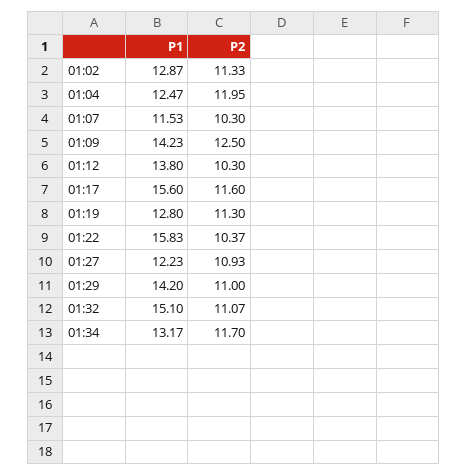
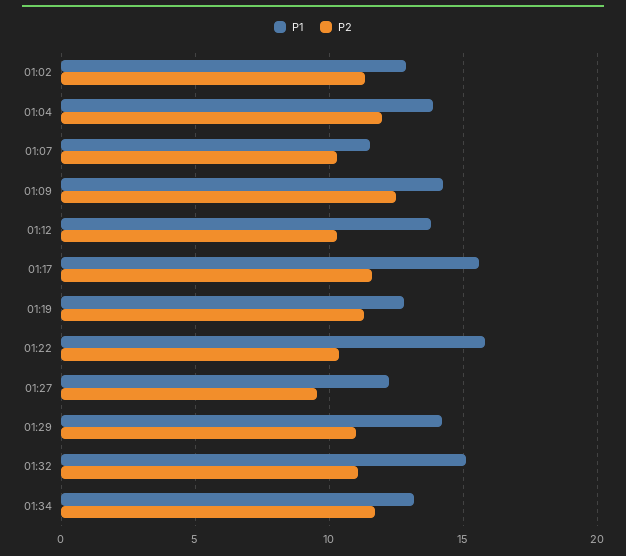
  {
    "P1": {
      "01:02": 12.87,
-     "01:04": 12.47,
+     "01:04": 14,
      "01:07": 11.53,
      "01:09": 14.23,
      "01:12": 13.8,
      "01:17": 15.6,
      "01:19": 12.8,
      "01:22": 15.83,
      "01:27": 12.23,
      "01:29": 14.2,
      "01:32": 15.1,
      "01:34": 13.17
    },
    "P2": {
      "01:02": 11.33,
      "01:04": 11.95,
      "01:07": 10.3,
      "01:09": 12.5,
      "01:12": 10.3,
      "01:17": 11.6,
      "01:19": 11.3,
      "01:22": 10.37,
-     "01:27": 10.93,
+     "01:27": 9.5,
      "01:29": 11,
      "01:32": 11.07,
      "01:34": 11.7
    }
  }

